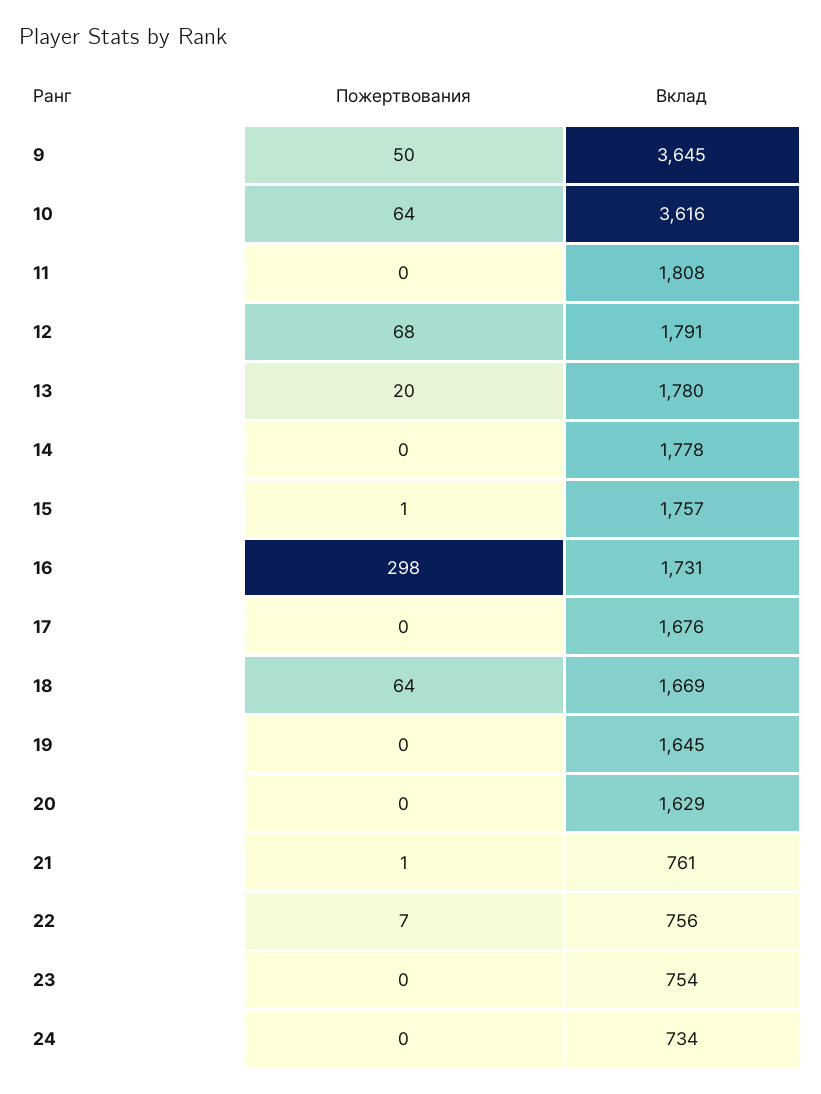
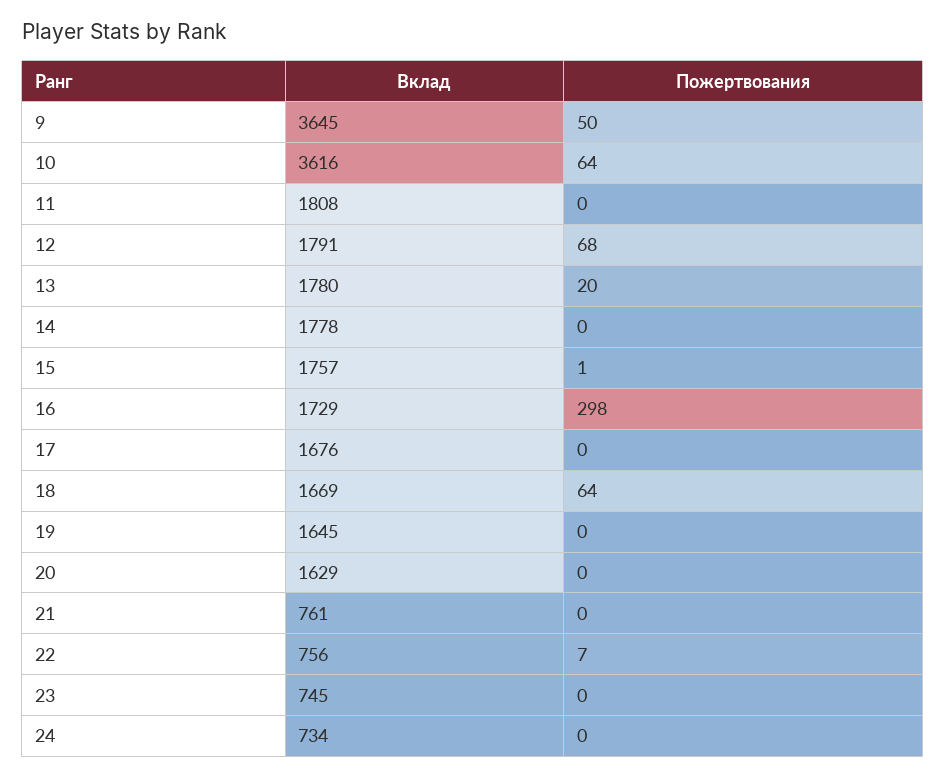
  {
    "Пожертвования": {
      "9": 50,
      "10": 64,
      "11": 0,
      "12": 68,
      "13": 20,
      "14": 0,
      "15": 1,
      "16": 298,
      "17": 0,
      "18": 64,
      "19": 0,
      "20": 0,
-     "21": 1,
+     "21": 0,
      "22": 7,
      "23": 0,
      "24": 0
    },
    "Вклад": {
      "9": 3645,
      "10": 3616,
      "11": 1808,
      "12": 1791,
      "13": 1780,
      "14": 1778,
      "15": 1757,
-     "16": 1731,
+     "16": 1729,
      "17": 1676,
      "18": 1669,
      "19": 1645,
      "20": 1629,
      "21": 761,
      "22": 756,
-     "23": 754,
+     "23": 745,
      "24": 734
    }
  }

